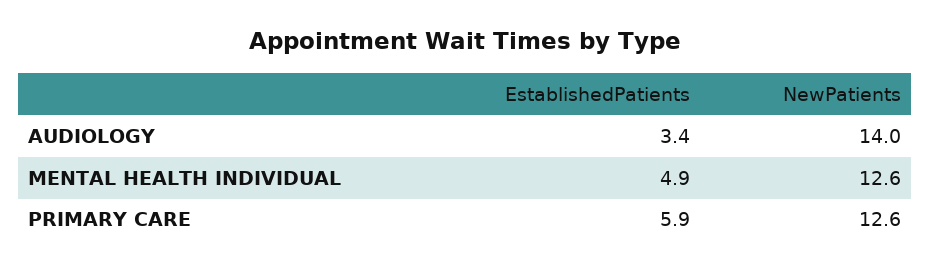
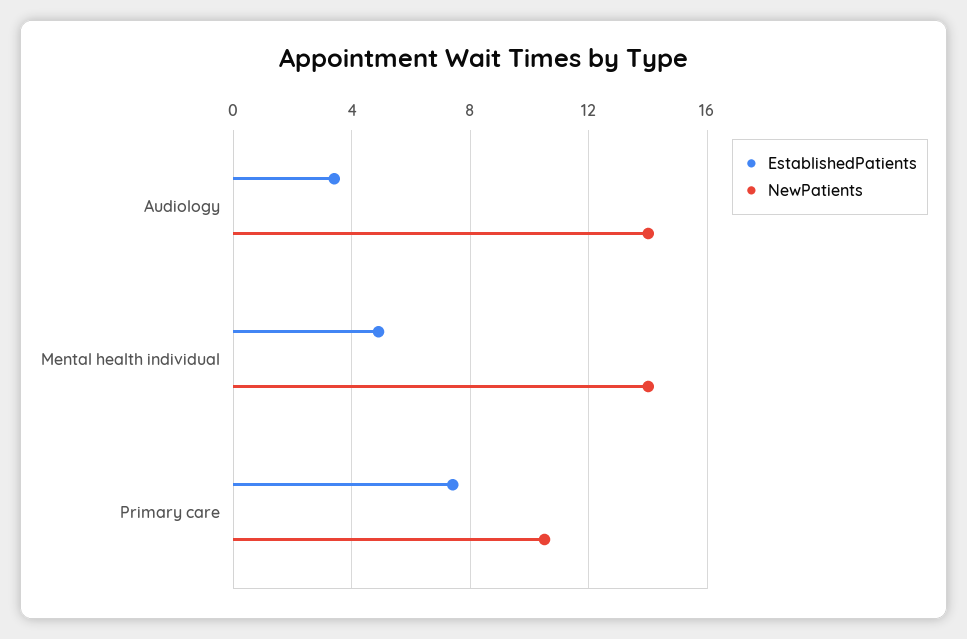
  {
    "EstablishedPatients": {
      "AUDIOLOGY": 3.4,
      "MENTAL HEALTH INDIVIDUAL": 4.9,
-     "PRIMARY CARE": 5.9
+     "PRIMARY CARE": 7.5
    },
    "NewPatients": {
      "AUDIOLOGY": 14,
-     "MENTAL HEALTH INDIVIDUAL": 12.6,
+     "MENTAL HEALTH INDIVIDUAL": 14,
-     "PRIMARY CARE": 12.6
+     "PRIMARY CARE": 10.5
    }
  }

